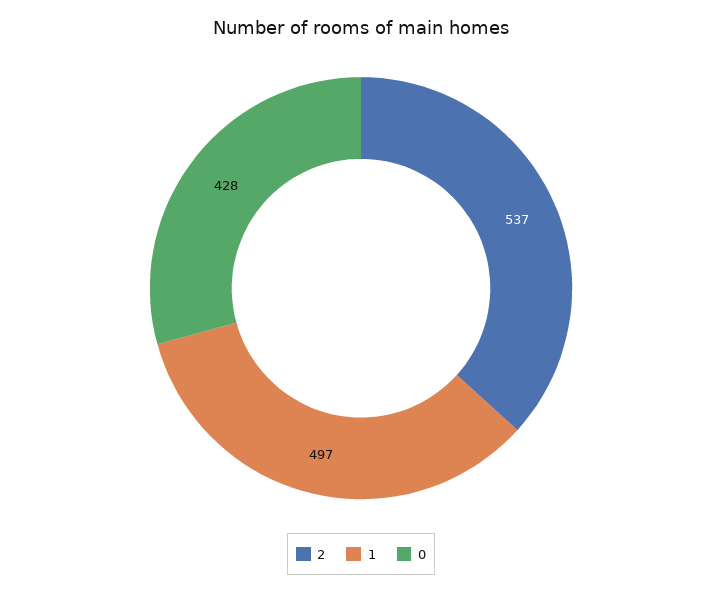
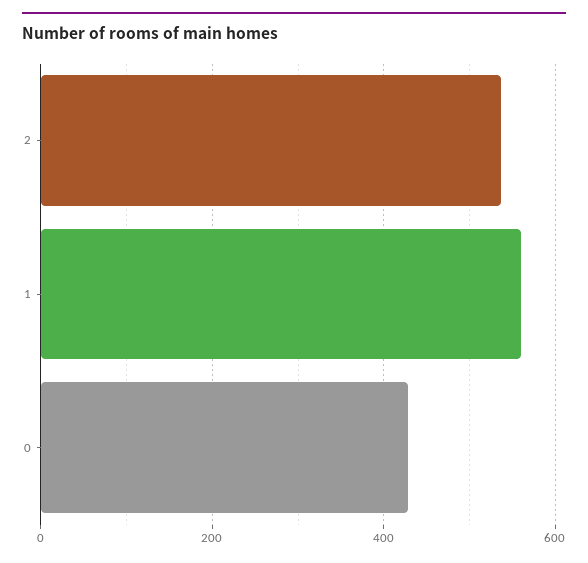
  {
    "2": 537,
-   "1": 497,
+   "1": 560,
    "0": 428
  }

